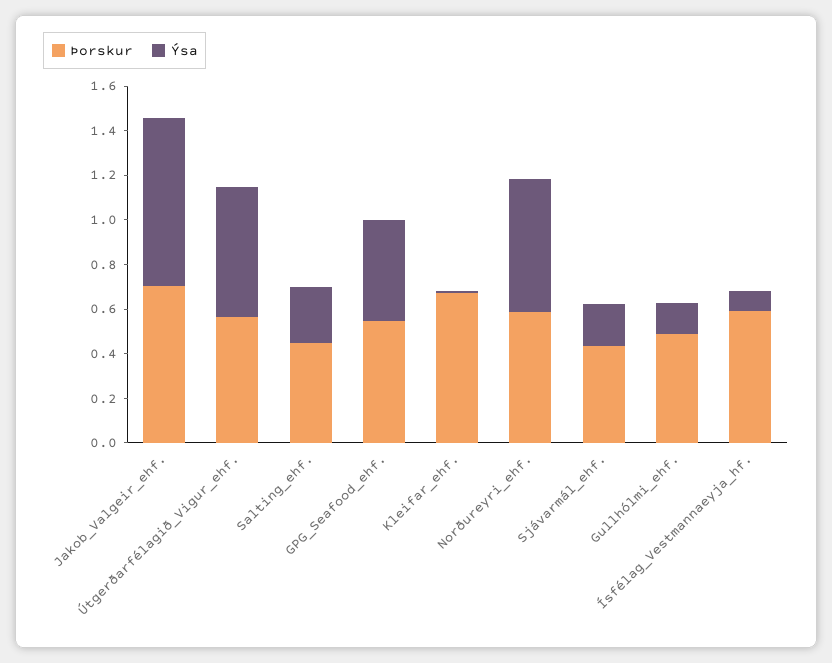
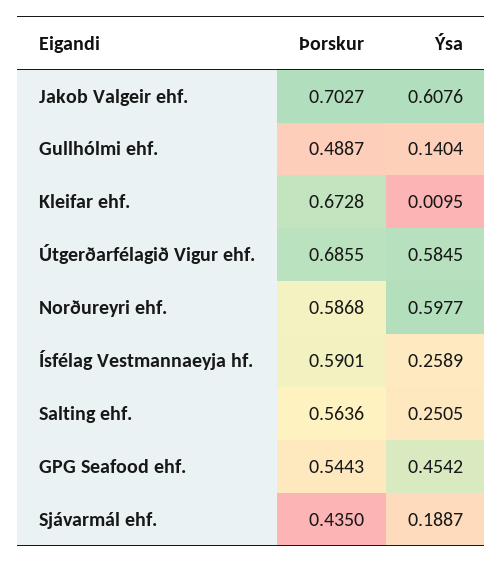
  {
    "Þorskur": {
      "Jakob_Valgeir_ehf.": 0.7027,
-     "Útgerðarfélagið_Vigur_ehf.": 0.55,
+     "Útgerðarfélagið_Vigur_ehf.": 0.6855,
-     "Salting_ehf.": 0.45,
+     "Salting_ehf.": 0.5636,
      "GPG_Seafood_ehf.": 0.5443,
      "Kleifar_ehf.": 0.6728,
      "Norðureyri_ehf.": 0.5868,
      "Sjávarmál_ehf.": 0.435,
      "Gullhólmi_ehf.": 0.4887,
      "Ísfélag_Vestmannaeyja_hf.": 0.5901
    },
    "Ýsa": {
-     "Jakob_Valgeir_ehf.": 0.75,
+     "Jakob_Valgeir_ehf.": 0.6076,
      "Útgerðarfélagið_Vigur_ehf.": 0.5845,
      "Salting_ehf.": 0.2505,
      "GPG_Seafood_ehf.": 0.4542,
      "Kleifar_ehf.": 0.0095,
      "Norðureyri_ehf.": 0.5977,
      "Sjávarmál_ehf.": 0.1887,
      "Gullhólmi_ehf.": 0.1404,
-     "Ísfélag_Vestmannaeyja_hf.": 0.1
+     "Ísfélag_Vestmannaeyja_hf.": 0.2589
    }
  }

